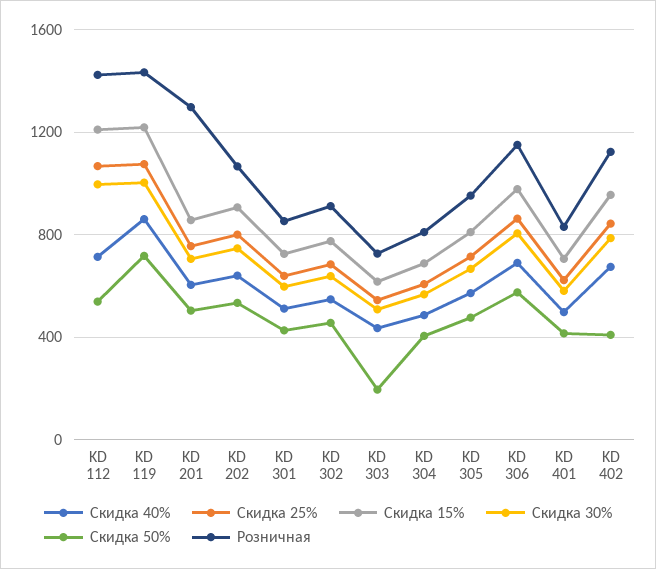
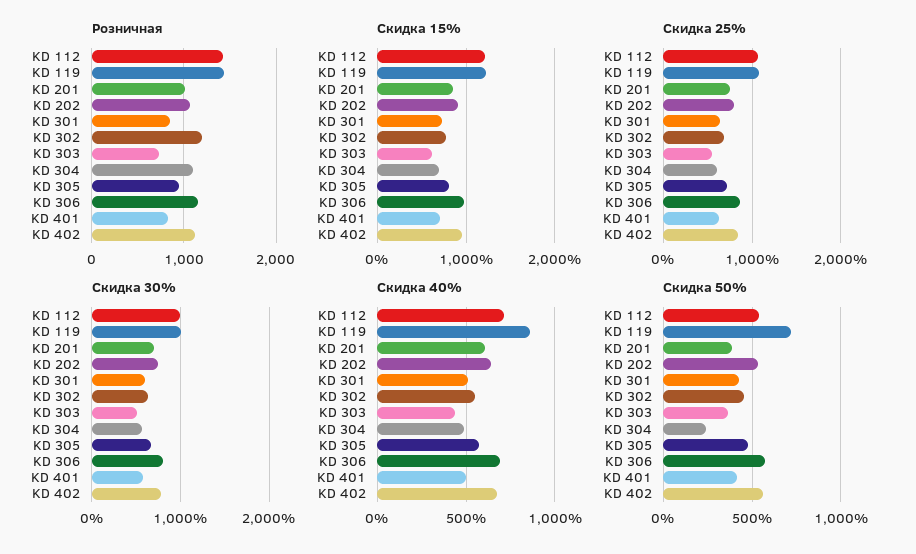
  {
    "Скидка 40%": {
      "KD 112": 700,
      "KD 119": 850,
      "KD 201": 600,
      "KD 202": 650,
      "KD 301": 500,
      "KD 302": 550,
      "KD 303": 450,
      "KD 304": 500,
      "KD 305": 550,
      "KD 306": 700,
      "KD 401": 500,
      "KD 402": 650
    },
    "Скидка 25%": {
      "KD 112": 1050,
      "KD 119": 1100,
      "KD 201": 750,
      "KD 202": 800,
      "KD 301": 650,
      "KD 302": 700,
      "KD 303": 550,
      "KD 304": 600,
      "KD 305": 700,
      "KD 306": 850,
      "KD 401": 600,
      "KD 402": 850
    },
    "Скидка 15%": {
      "KD 112": 1200,
      "KD 119": 1200,
      "KD 201": 850,
      "KD 202": 900,
      "KD 301": 700,
      "KD 302": 800,
      "KD 303": 600,
      "KD 304": 700,
      "KD 305": 800,
      "KD 306": 1000,
      "KD 401": 700,
      "KD 402": 950
    },
    "Скидка 30%": {
      "KD 112": 1000,
      "KD 119": 1000,
      "KD 201": 700,
      "KD 202": 750,
      "KD 301": 600,
      "KD 302": 650,
      "KD 303": 500,
      "KD 304": 550,
      "KD 305": 650,
      "KD 306": 800,
      "KD 401": 600,
      "KD 402": 800
    },
    "Скидка 50%": {
      "KD 112": 550,
      "KD 119": 700,
-     "KD 201": 500,
+     "KD 201": 400,
      "KD 202": 550,
      "KD 301": 450,
      "KD 302": 450,
-     "KD 303": 200,
+     "KD 303": 350,
-     "KD 304": 400,
+     "KD 304": 250,
      "KD 305": 500,
      "KD 306": 600,
      "KD 401": 400,
-     "KD 402": 400
+     "KD 402": 550
    },
    "Розничная": {
      "KD 112": 1400,
      "KD 119": 1450,
-     "KD 201": 1300,
+     "KD 201": 1000,
      "KD 202": 1050,
      "KD 301": 850,
-     "KD 302": 900,
+     "KD 302": 1200,
      "KD 303": 750,
-     "KD 304": 800,
+     "KD 304": 1100,
      "KD 305": 950,
      "KD 306": 1150,
      "KD 401": 850,
      "KD 402": 1100
    }
  }

